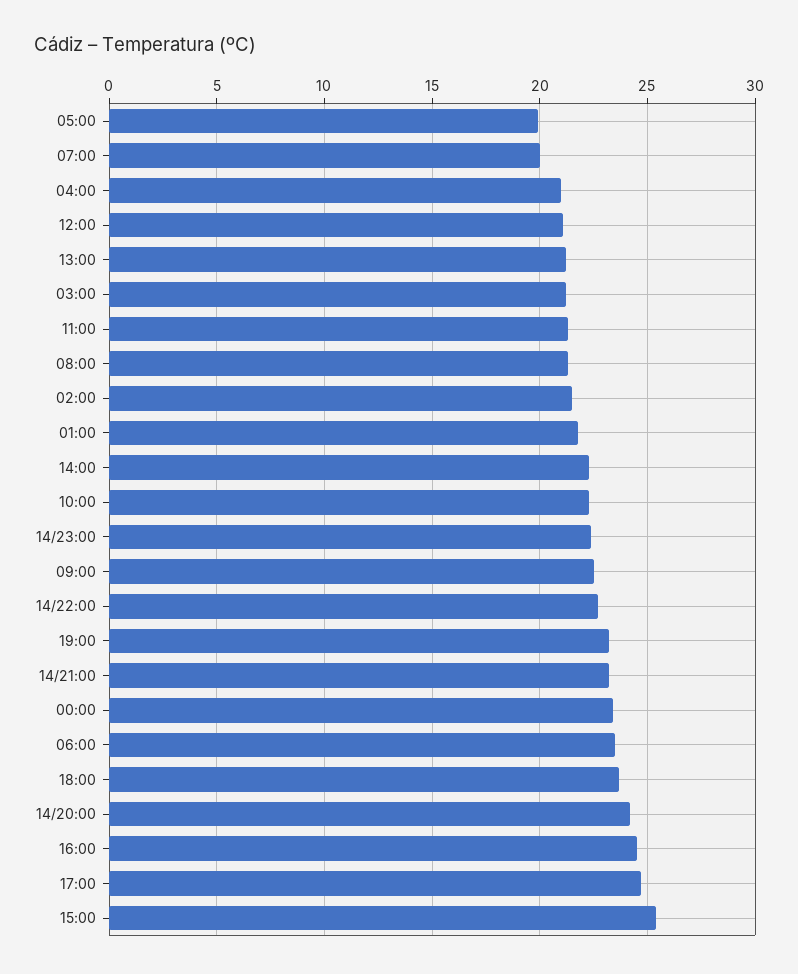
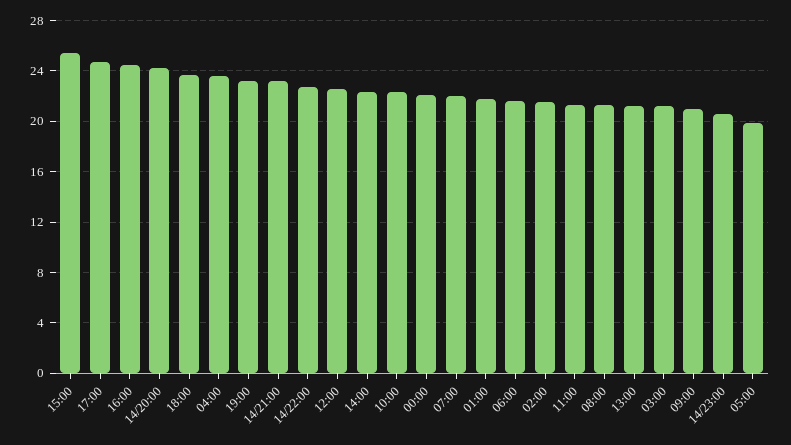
  {
    "05:00": 20,
-   "07:00": 20,
+   "07:00": 22,
-   "04:00": 21,
+   "04:00": 23.5,
-   "12:00": 21,
+   "12:00": 22.5,
    "13:00": 21,
    "03:00": 21,
    "11:00": 21.5,
    "08:00": 21.5,
    "02:00": 21.5,
    "01:00": 22,
    "14:00": 22.5,
    "10:00": 22.5,
-   "14/23:00": 22.5,
+   "14/23:00": 20.5,
-   "09:00": 22.5,
+   "09:00": 21,
    "14/22:00": 22.5,
    "19:00": 23,
    "14/21:00": 23,
-   "00:00": 23.5,
+   "00:00": 22,
-   "06:00": 23.5,
+   "06:00": 21.5,
    "18:00": 23.5,
    "14/20:00": 24,
    "16:00": 24.5,
    "17:00": 24.5,
    "15:00": 25.5
  }

